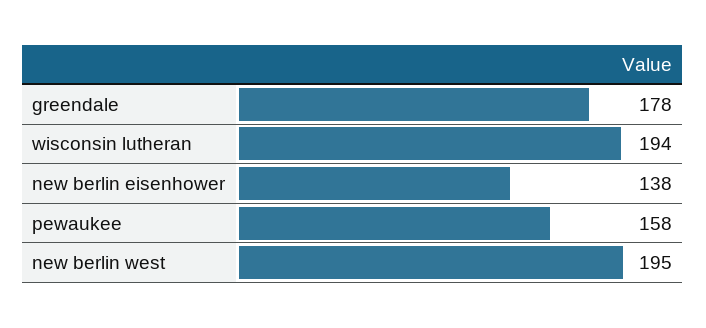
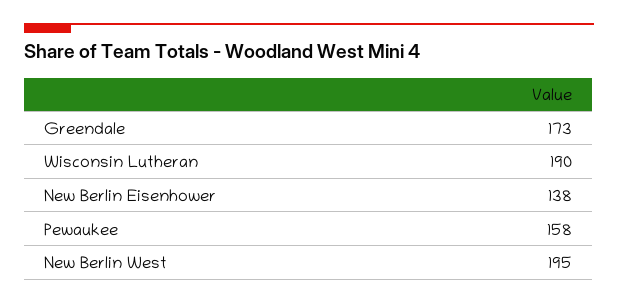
  {
-   "greendale": 178,
+   "greendale": 173,
-   "wisconsin lutheran": 194,
+   "wisconsin lutheran": 190,
    "new berlin eisenhower": 138,
    "pewaukee": 158,
    "new berlin west": 195
  }

